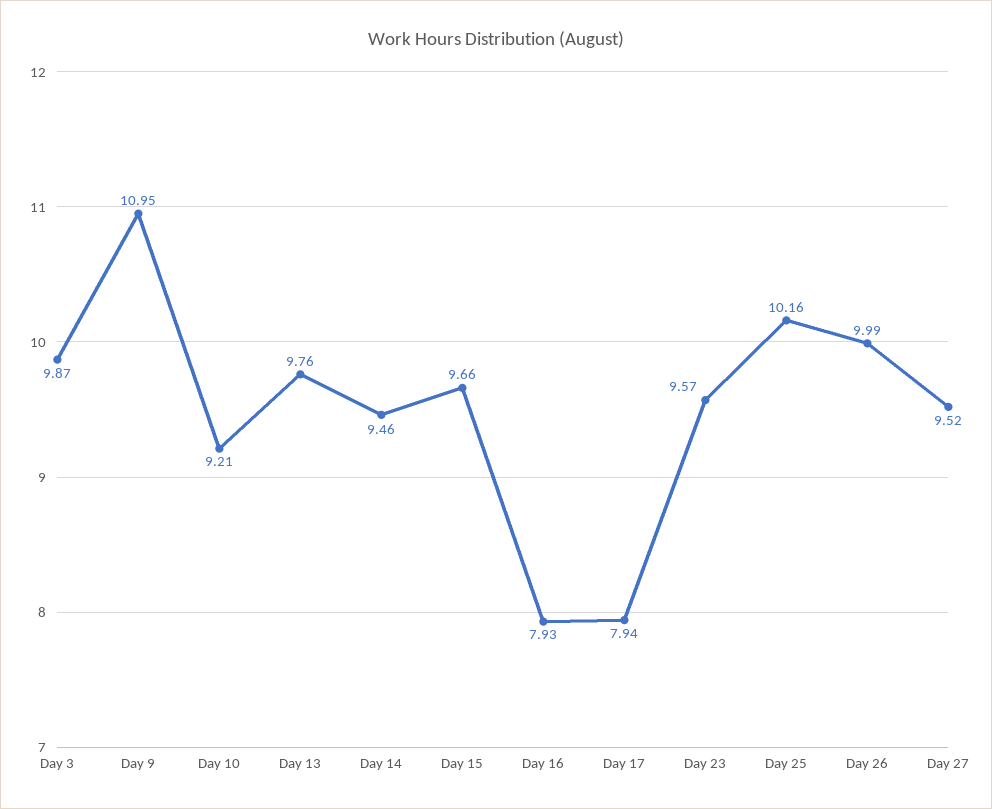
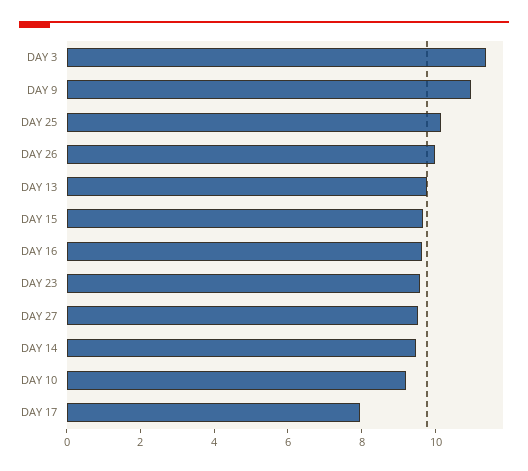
  {
-   "Day 3": 9.87,
+   "Day 3": 11.5,
    "Day 9": 10.95,
    "Day 10": 9.21,
    "Day 13": 9.76,
    "Day 14": 9.46,
    "Day 15": 9.66,
-   "Day 16": 7.93,
+   "Day 16": 9.5,
    "Day 17": 7.94,
    "Day 23": 9.57,
    "Day 25": 10.16,
    "Day 26": 9.99,
    "Day 27": 9.52
  }

